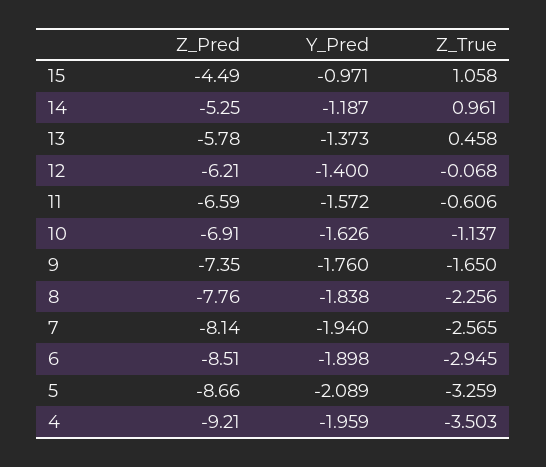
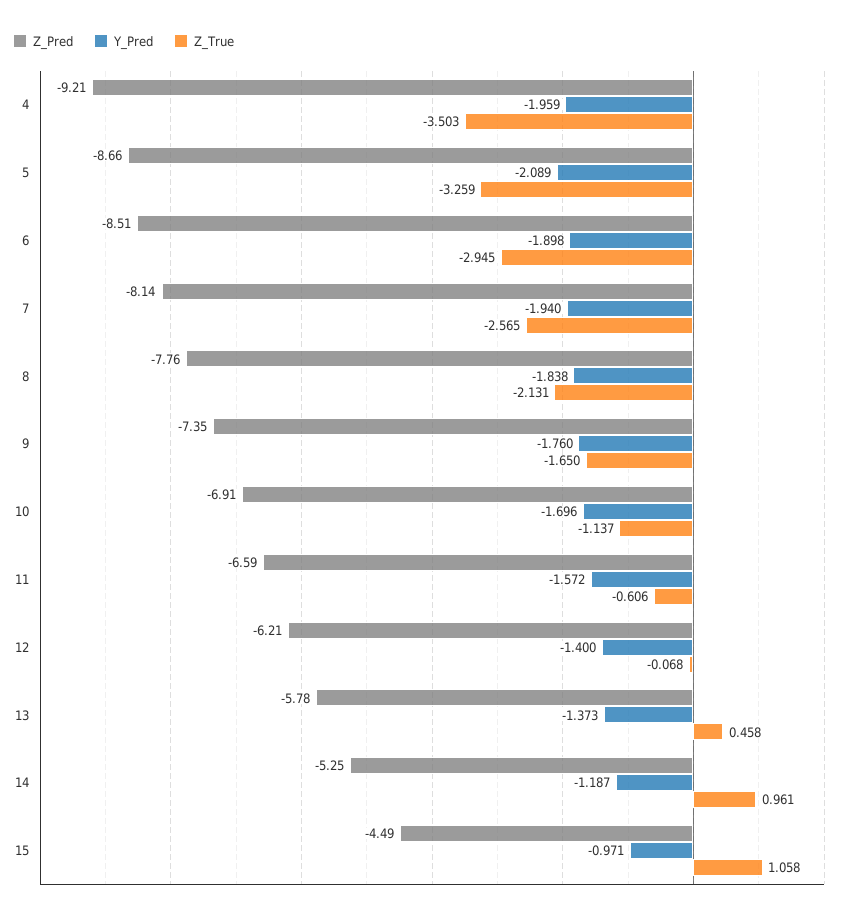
  {
    "Z_Pred": {
      "15": -4.49,
      "14": -5.25,
      "13": -5.78,
      "12": -6.21,
      "11": -6.59,
      "10": -6.91,
      "9": -7.35,
      "8": -7.76,
      "7": -8.14,
      "6": -8.51,
      "5": -8.66,
      "4": -9.21
    },
    "Y_Pred": {
      "15": -0.971,
      "14": -1.187,
      "13": -1.373,
      "12": -1.4,
      "11": -1.572,
-     "10": -1.626,
+     "10": -1.696,
      "9": -1.76,
      "8": -1.838,
      "7": -1.94,
      "6": -1.898,
      "5": -2.089,
      "4": -1.959
    },
    "Z_True": {
      "15": 1.058,
      "14": 0.961,
      "13": 0.458,
      "12": -0.068,
      "11": -0.606,
      "10": -1.137,
      "9": -1.65,
-     "8": -2.256,
+     "8": -2.131,
      "7": -2.565,
      "6": -2.945,
      "5": -3.259,
      "4": -3.503
    }
  }

